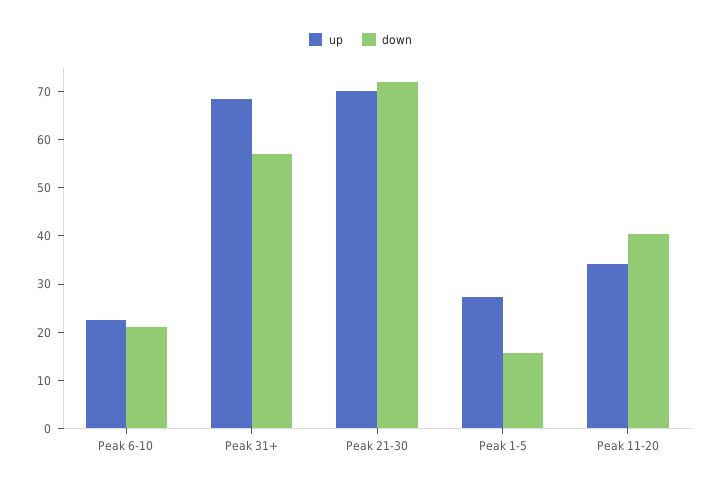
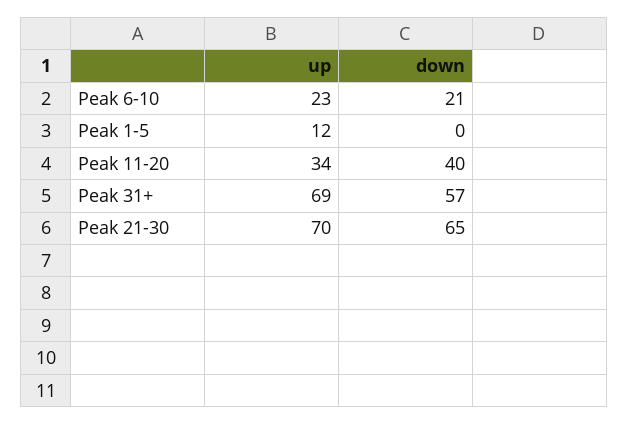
  {
    "up": {
      "Peak 6-10": 23,
      "Peak 31+": 69,
      "Peak 21-30": 70,
-     "Peak 1-5": 28,
+     "Peak 1-5": 12,
      "Peak 11-20": 34
    },
    "down": {
      "Peak 6-10": 21,
      "Peak 31+": 57,
-     "Peak 21-30": 72,
+     "Peak 21-30": 65,
-     "Peak 1-5": 16,
+     "Peak 1-5": 0,
      "Peak 11-20": 40
    }
  }

